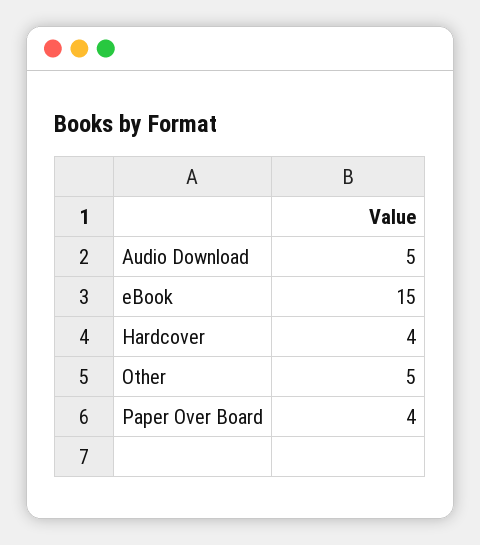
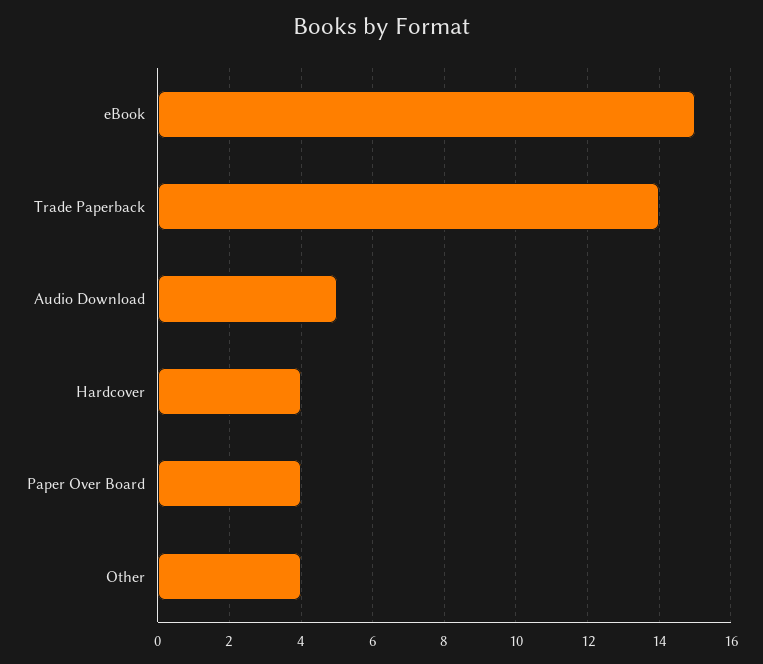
  {
    "Audio Download": 5,
    "eBook": 15,
    "Hardcover": 4,
-   "Other": 5,
+   "Other": 4,
-   "Paper Over Board": 4
+   "Paper Over Board": 4,
+   "Trade Paperback": 14
  }

